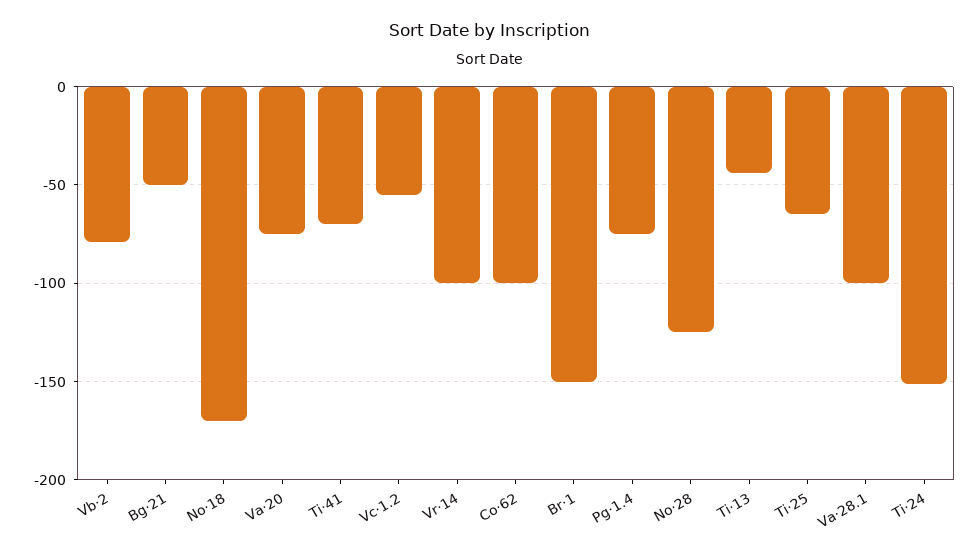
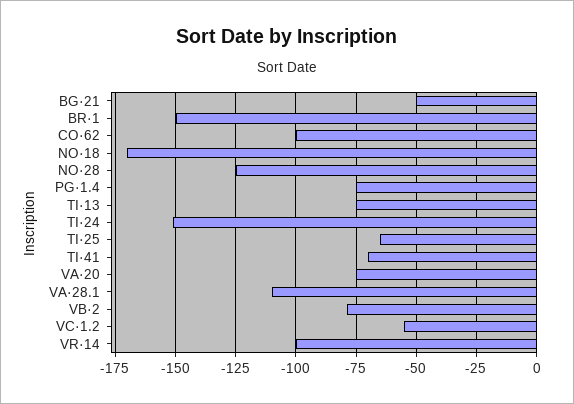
  {
    "Vb·2": -80,
    "Bg·21": -50,
    "No·18": -170,
    "Va·20": -75,
    "Ti·41": -70,
    "Vc·1.2": -55,
    "Vr·14": -100,
    "Co·62": -100,
    "Br·1": -150,
    "Pg·1.4": -75,
    "No·28": -125,
-   "Ti·13": -45,
+   "Ti·13": -75,
    "Ti·25": -65,
-   "Va·28.1": -100,
+   "Va·28.1": -110,
    "Ti·24": -150
  }

